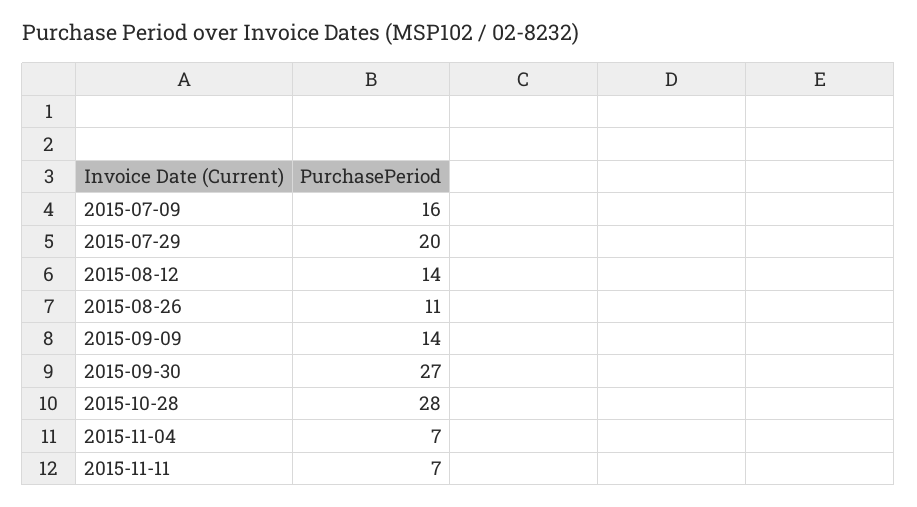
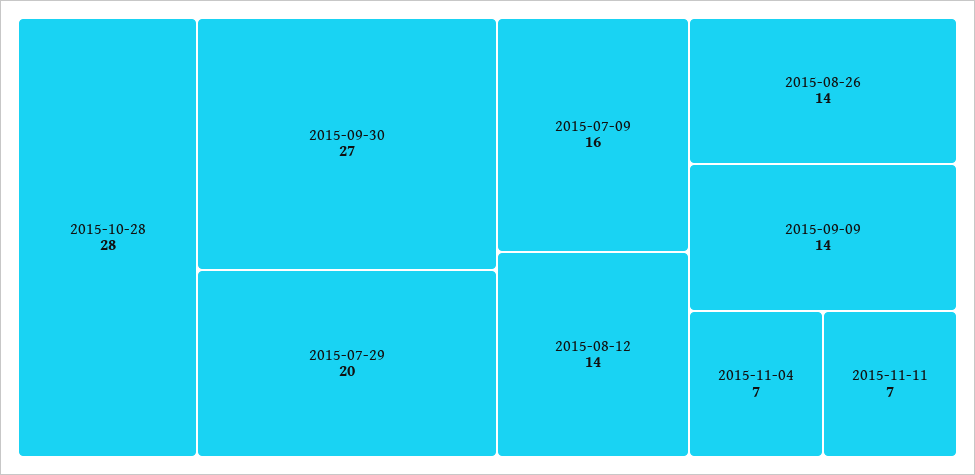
  {
    "2015-07-09": 16,
    "2015-07-29": 20,
    "2015-08-12": 14,
-   "2015-08-26": 11,
+   "2015-08-26": 14,
    "2015-09-09": 14,
    "2015-09-30": 27,
    "2015-10-28": 28,
    "2015-11-04": 7,
    "2015-11-11": 7
  }

